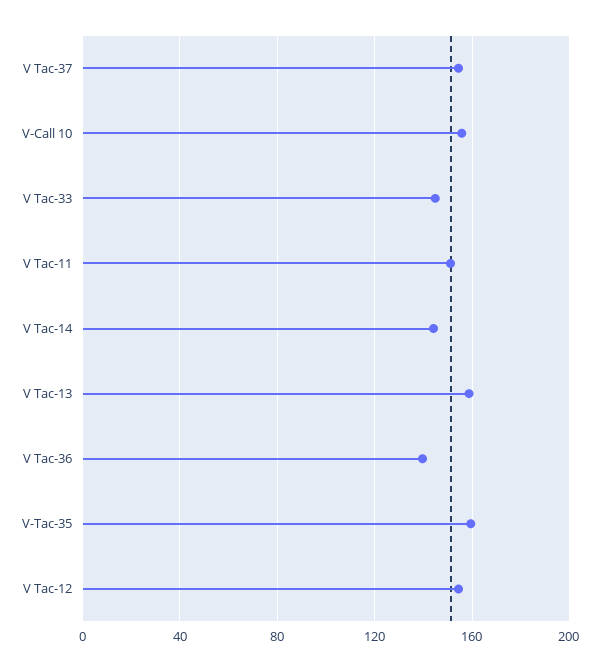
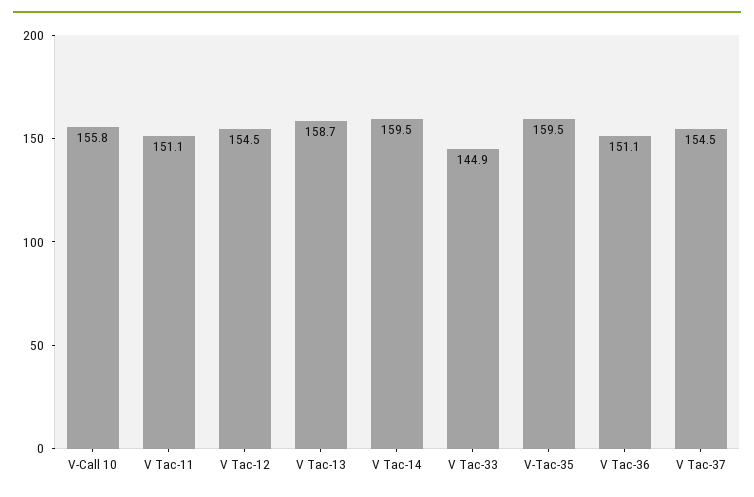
  {
    "V Tac-37": 154.5,
    "V-Call 10": 155.8,
    "V Tac-33": 144.9,
    "V Tac-11": 151.1,
-   "V Tac-14": 145,
+   "V Tac-14": 159.5,
    "V Tac-13": 158.7,
-   "V Tac-36": 140,
+   "V Tac-36": 151.1,
    "V-Tac-35": 159.5,
    "V Tac-12": 154.5
  }

